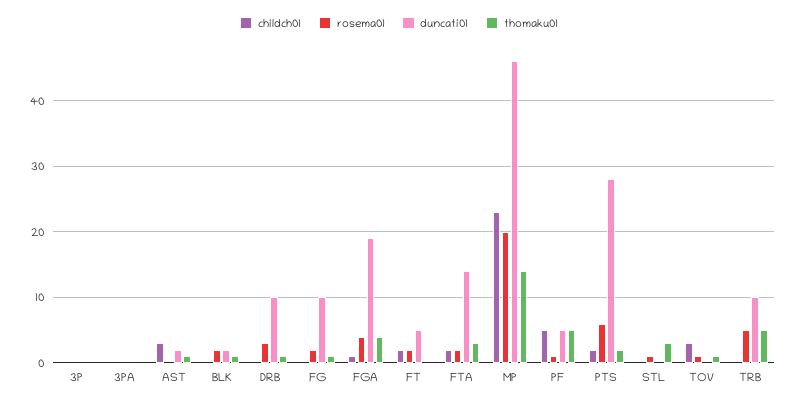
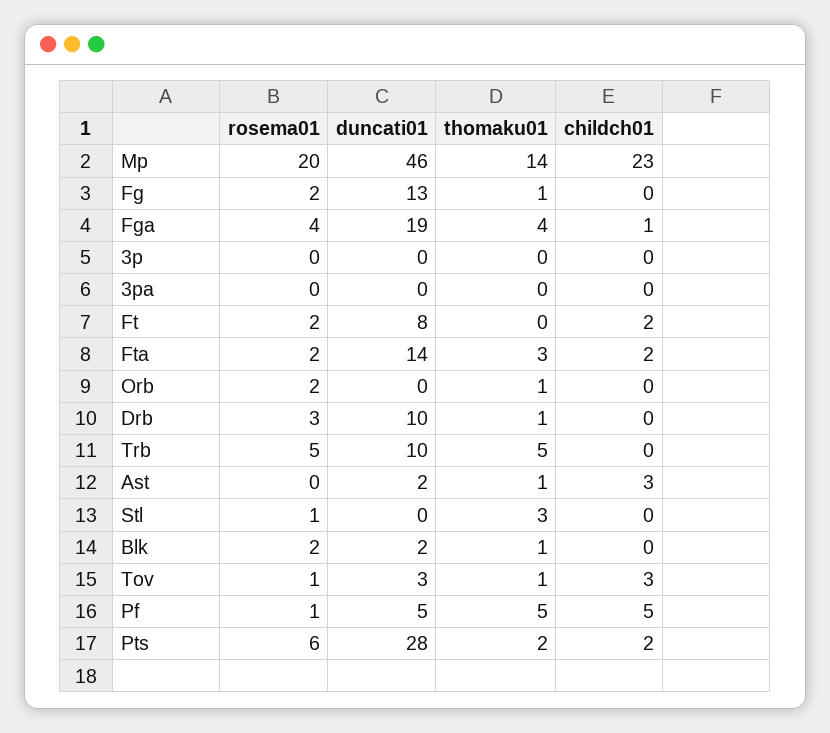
  {
    "childch01": {
      "3P": 0,
      "3PA": 0,
      "AST": 3,
      "BLK": 0,
      "DRB": 0,
      "FG": 0,
      "FGA": 1,
      "FT": 2,
      "FTA": 2,
      "MP": 23,
      "PF": 5,
      "PTS": 2,
      "STL": 0,
      "TOV": 3,
-     "TRB": 0
+     "TRB": 0,
+     "Orb": 0
    },
    "rosema01": {
      "3P": 0,
      "3PA": 0,
      "AST": 0,
      "BLK": 2,
      "DRB": 3,
      "FG": 2,
      "FGA": 4,
      "FT": 2,
      "FTA": 2,
      "MP": 20,
      "PF": 1,
      "PTS": 6,
      "STL": 1,
      "TOV": 1,
-     "TRB": 5
+     "TRB": 5,
+     "Orb": 2
    },
    "duncati01": {
      "3P": 0,
      "3PA": 0,
      "AST": 2,
      "BLK": 2,
      "DRB": 10,
-     "FG": 10,
+     "FG": 13,
      "FGA": 19,
-     "FT": 5,
+     "FT": 8,
      "FTA": 14,
      "MP": 46,
      "PF": 5,
      "PTS": 28,
      "STL": 0,
-     "TOV": 0,
+     "TOV": 3,
-     "TRB": 10
+     "TRB": 10,
+     "Orb": 0
    },
    "thomaku01": {
      "3P": 0,
      "3PA": 0,
      "AST": 1,
      "BLK": 1,
      "DRB": 1,
      "FG": 1,
      "FGA": 4,
      "FT": 0,
      "FTA": 3,
      "MP": 14,
      "PF": 5,
      "PTS": 2,
      "STL": 3,
      "TOV": 1,
-     "TRB": 5
+     "TRB": 5,
+     "Orb": 1
    }
  }

